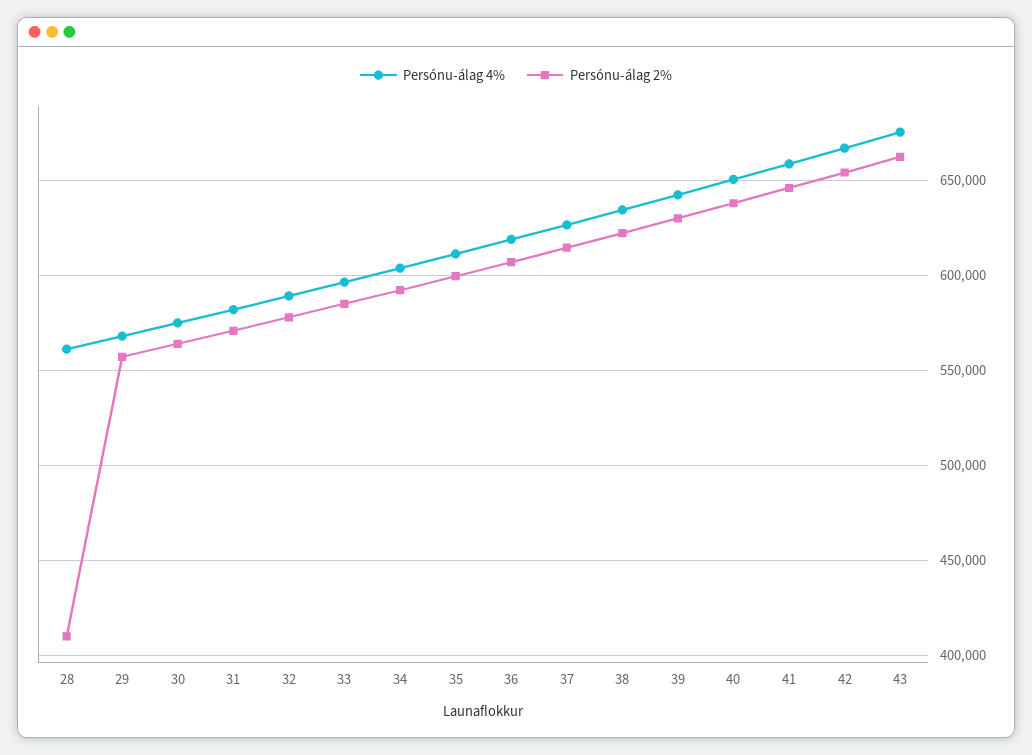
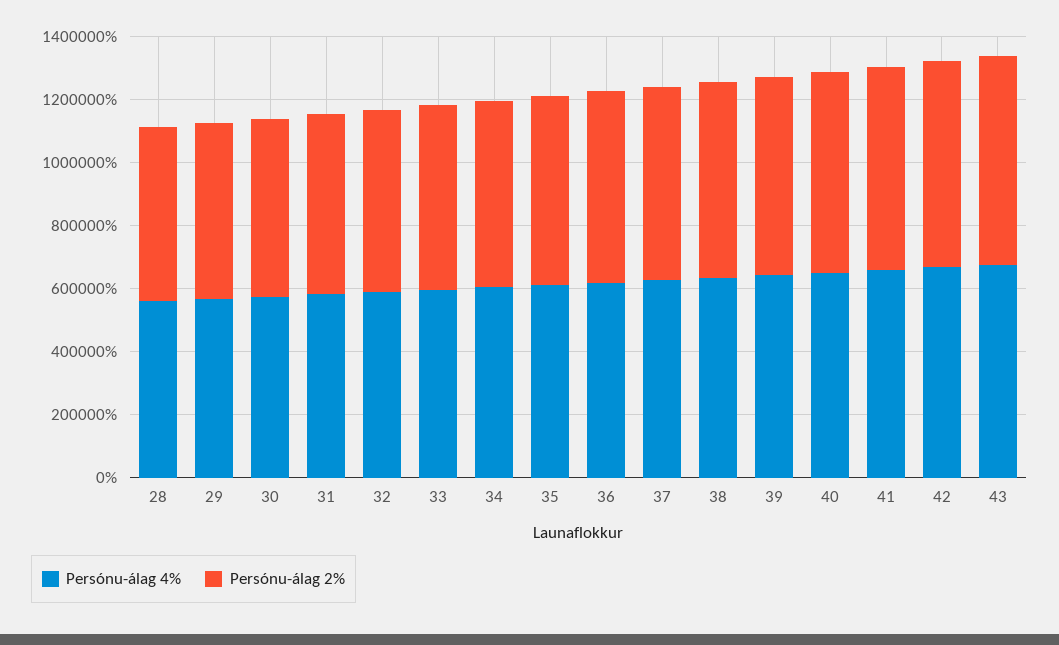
  {
    "Persónu-álag 4%": {
      "28": 560000,
      "29": 570000,
      "30": 575000,
      "31": 580000,
      "32": 590000,
      "33": 595000,
      "34": 605000,
      "35": 610000,
      "36": 620000,
      "37": 625000,
      "38": 635000,
      "39": 640000,
      "40": 650000,
      "41": 660000,
      "42": 665000,
      "43": 675000
    },
    "Persónu-álag 2%": {
-     "28": 410000,
+     "28": 550000,
      "29": 555000,
      "30": 565000,
      "31": 570000,
      "32": 580000,
      "33": 585000,
      "34": 590000,
      "35": 600000,
      "36": 605000,
      "37": 615000,
      "38": 620000,
      "39": 630000,
      "40": 640000,
      "41": 645000,
      "42": 655000,
      "43": 660000
    }
  }

